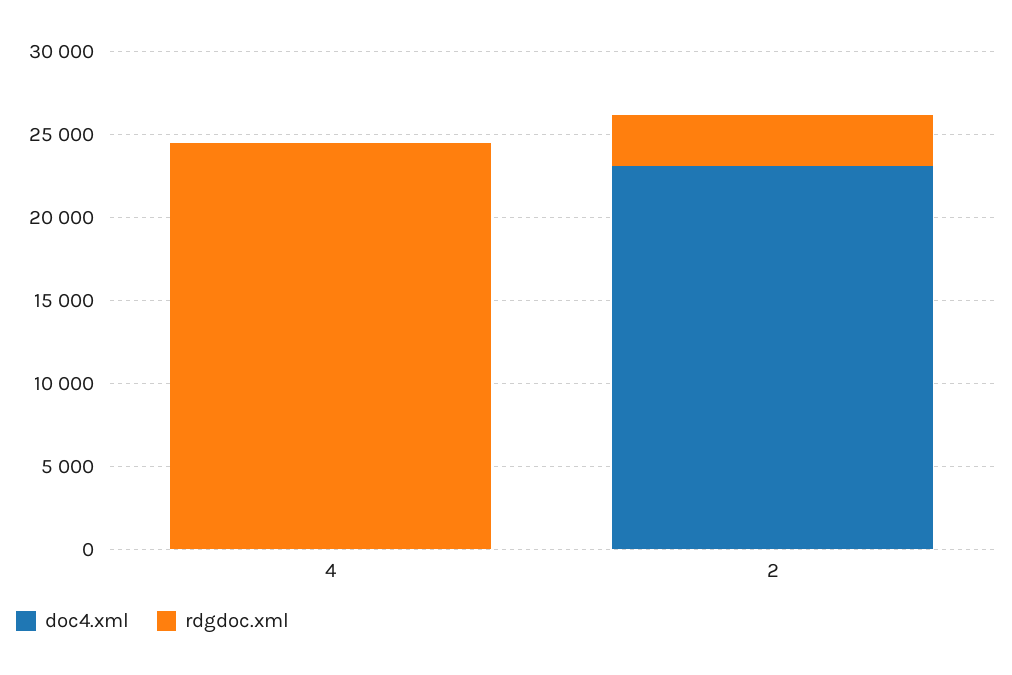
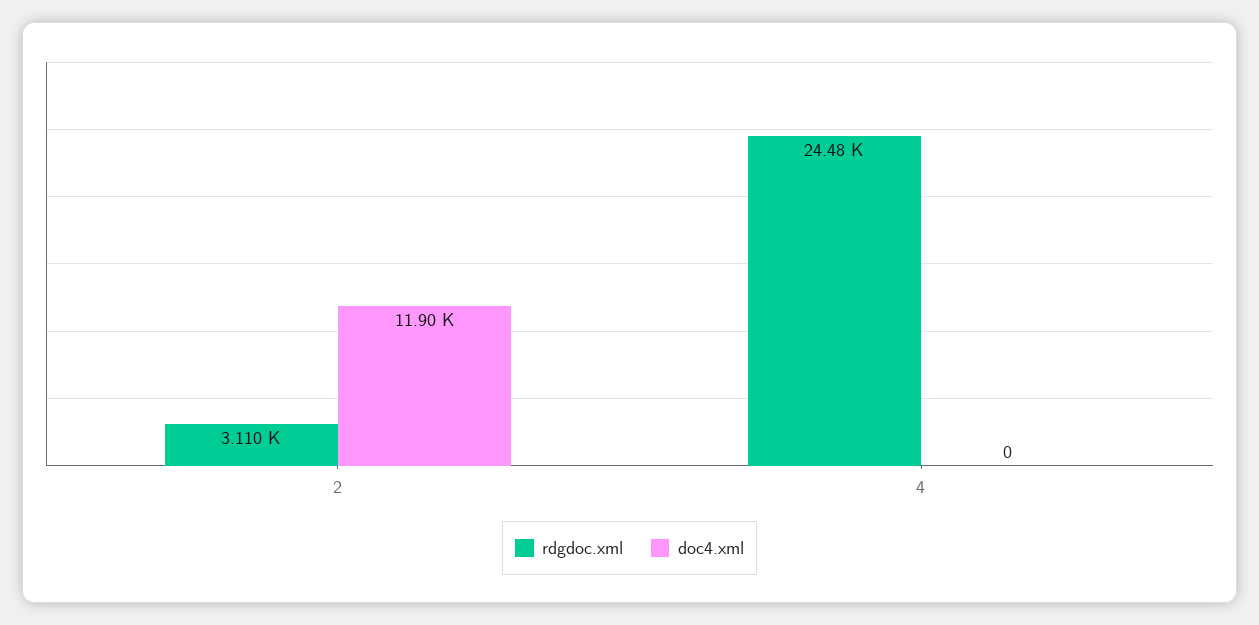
  {
    "doc4.xml": {
      "4": 0,
-     "2": 23000
+     "2": 11900
    },
    "rdgdoc.xml": {
      "4": 24480,
      "2": 3110
    }
  }

